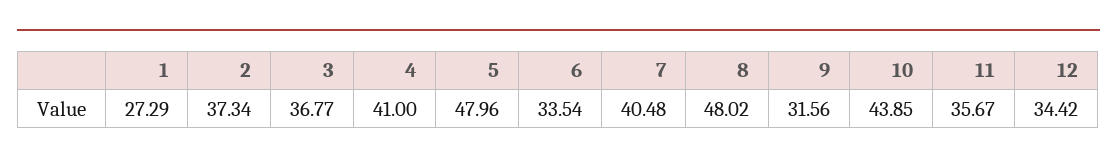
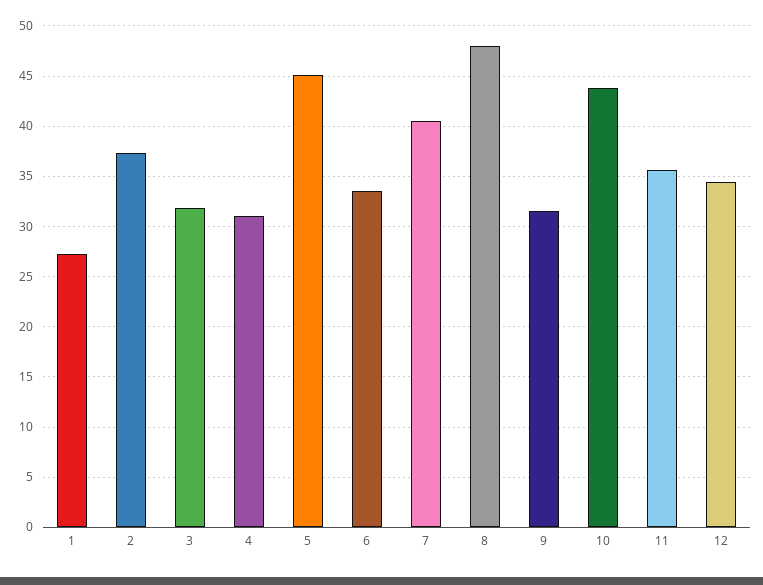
  {
    "1": 27.29,
    "2": 37.34,
-   "3": 36.77,
+   "3": 32,
-   "4": 41,
+   "4": 31,
-   "5": 47.96,
+   "5": 45,
    "6": 33.54,
    "7": 40.48,
    "8": 48.02,
    "9": 31.56,
    "10": 43.85,
    "11": 35.67,
    "12": 34.42
  }

